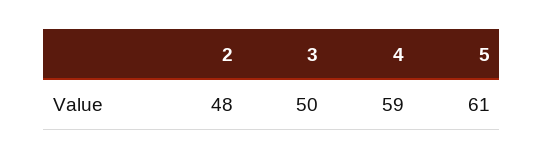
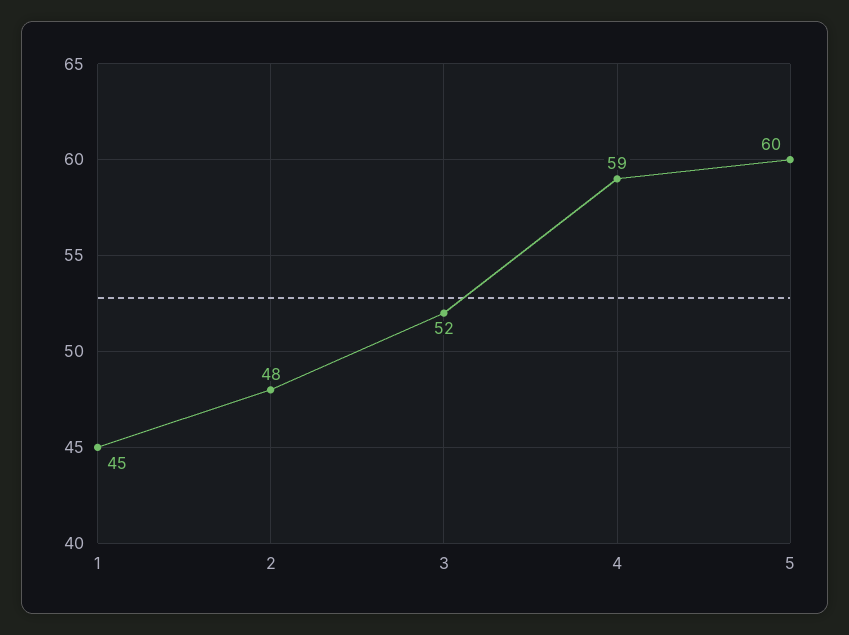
  {
    "2": 48,
-   "3": 50,
+   "3": 52,
    "4": 59,
-   "5": 61
+   "5": 60,
+   "1": 45
  }

